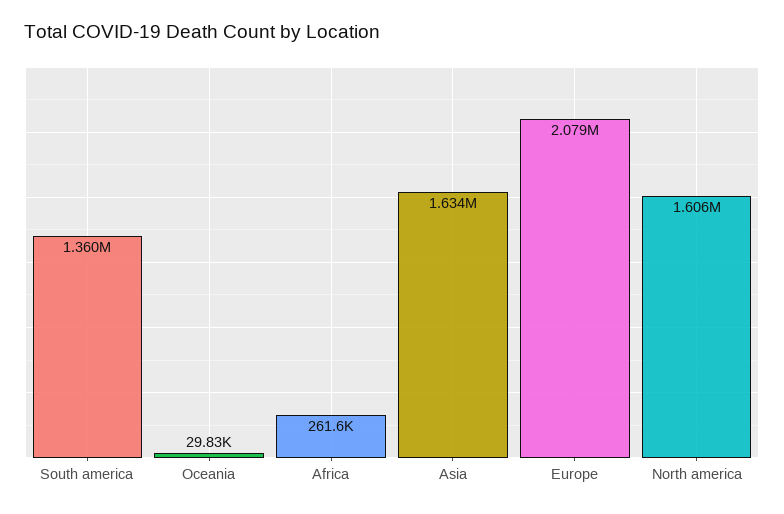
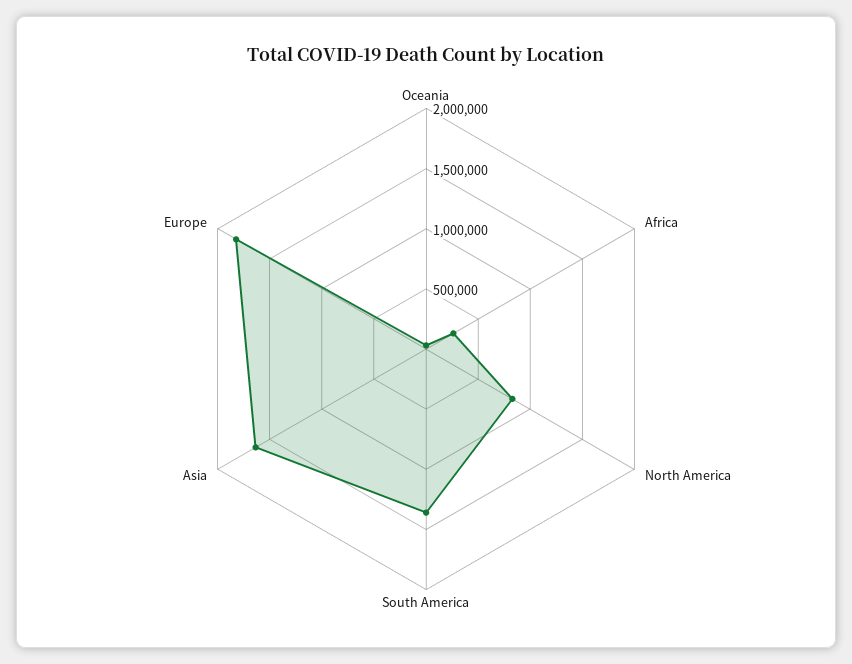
  {
    "South america": 1360000,
    "Oceania": 29830,
    "Africa": 261600,
    "Asia": 1634000,
-   "Europe": 2079000,
+   "Europe": 1800000,
-   "North america": 1606000
+   "North america": 800000
  }

